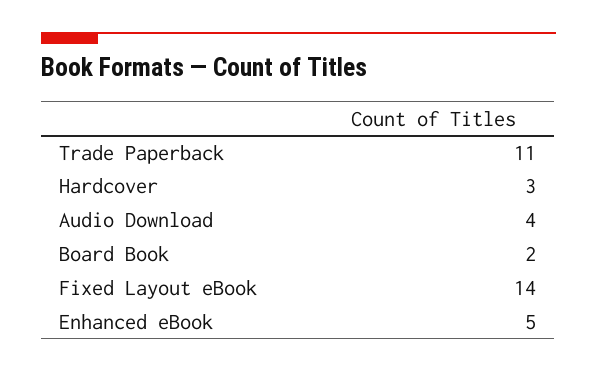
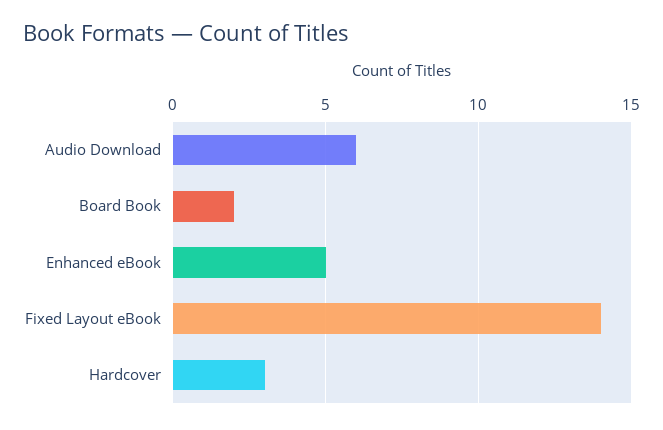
  {
-   "Trade Paperback": 11,
    "Hardcover": 3,
-   "Audio Download": 4,
+   "Audio Download": 6,
    "Board Book": 2,
    "Fixed Layout eBook": 14,
    "Enhanced eBook": 5
  }

